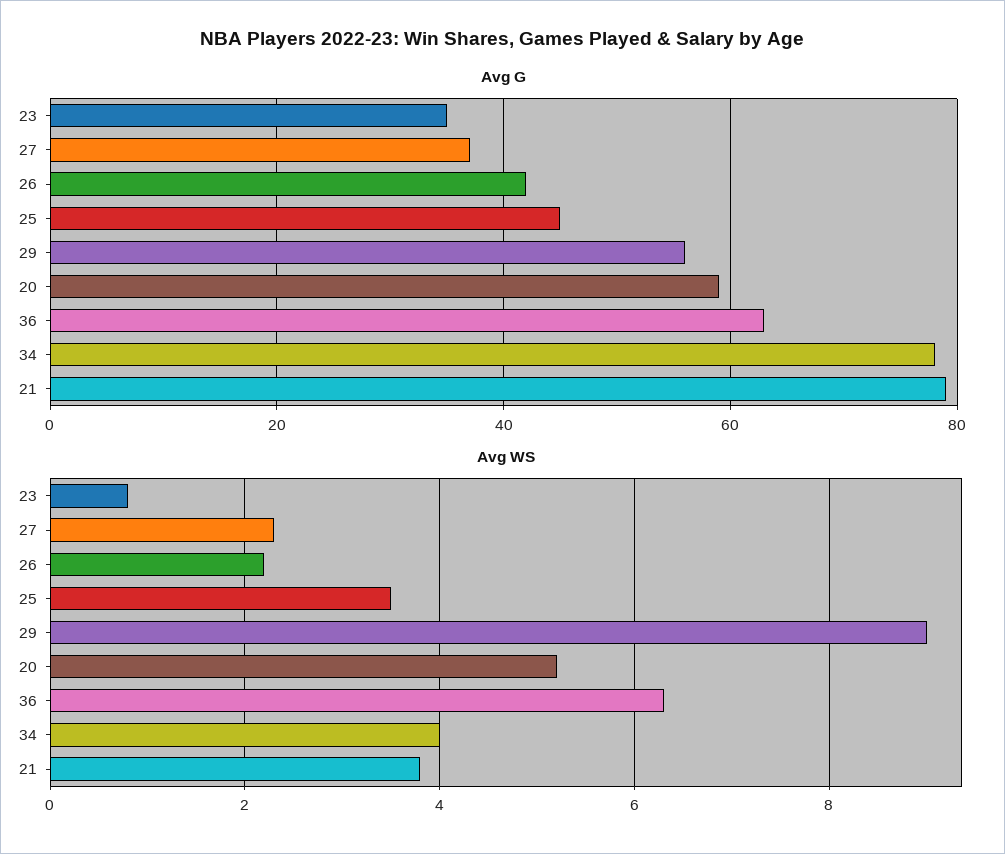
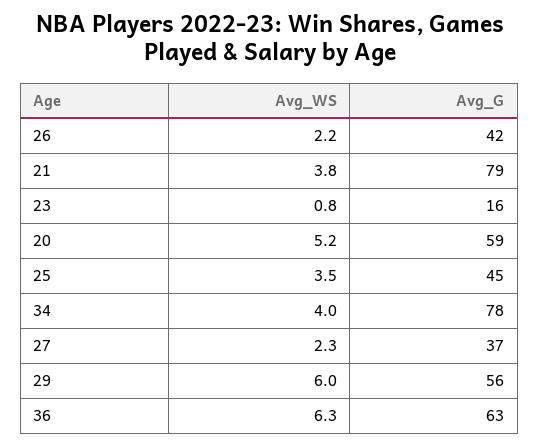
  {
    "Avg G": {
-     "23": 35,
+     "23": 16,
      "27": 37,
      "26": 42,
      "25": 45,
      "29": 56,
      "20": 59,
      "36": 63,
      "34": 78,
      "21": 79
    },
    "Avg WS": {
      "23": 0.8,
      "27": 2.3,
      "26": 2.2,
      "25": 3.5,
-     "29": 9,
+     "29": 6,
      "20": 5.2,
      "36": 6.3,
      "34": 4,
      "21": 3.8
    }
  }

